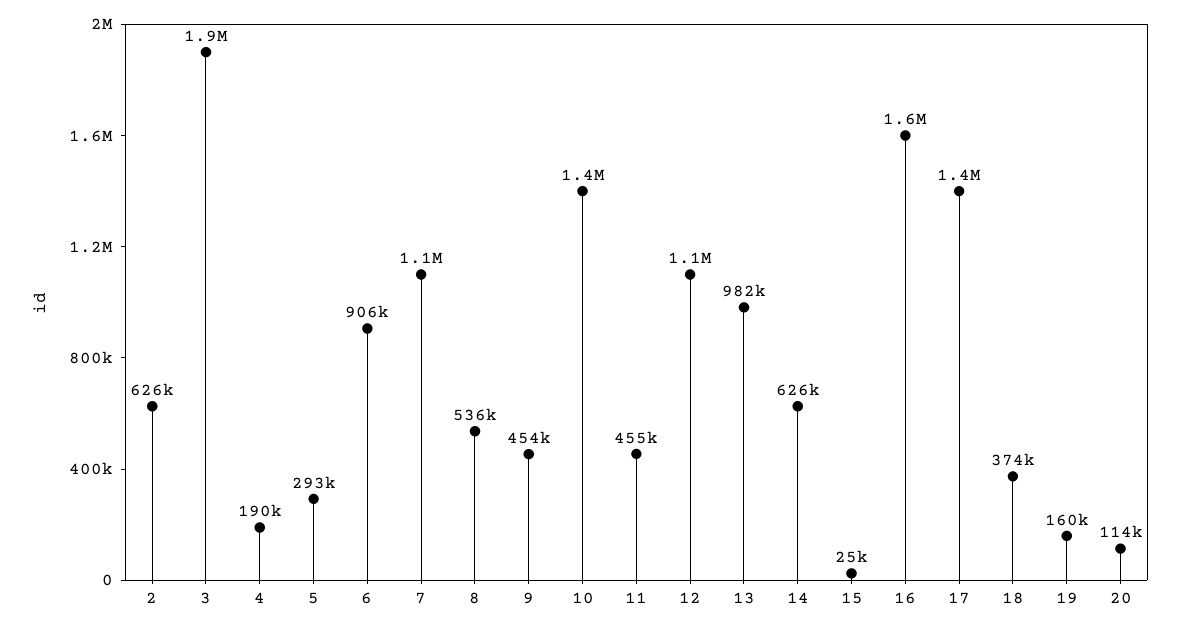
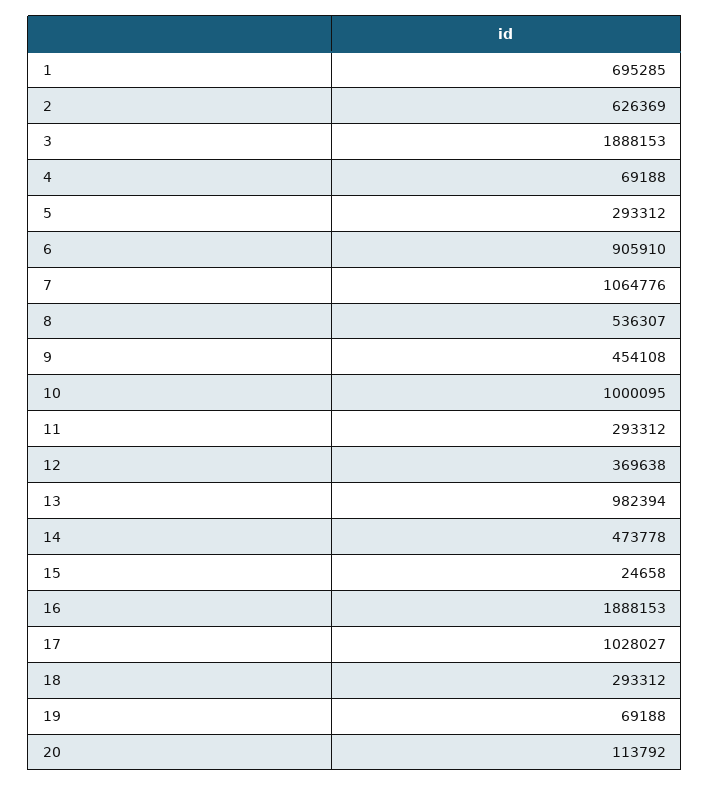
  {
    "2": 626369,
    "3": 1888153,
-   "4": 190000,
+   "4": 69188,
    "5": 293312,
    "6": 905910,
    "7": 1064776,
    "8": 536307,
    "9": 454108,
-   "10": 1400000,
+   "10": 1000095,
-   "11": 455000,
+   "11": 293312,
-   "12": 1100000,
+   "12": 369638,
    "13": 982394,
-   "14": 626000,
+   "14": 473778,
    "15": 24658,
-   "16": 1600000,
+   "16": 1888153,
-   "17": 1400000,
+   "17": 1028027,
-   "18": 374000,
+   "18": 293312,
-   "19": 160000,
+   "19": 69188,
-   "20": 113792
+   "20": 113792,
+   "1": 695285
  }

